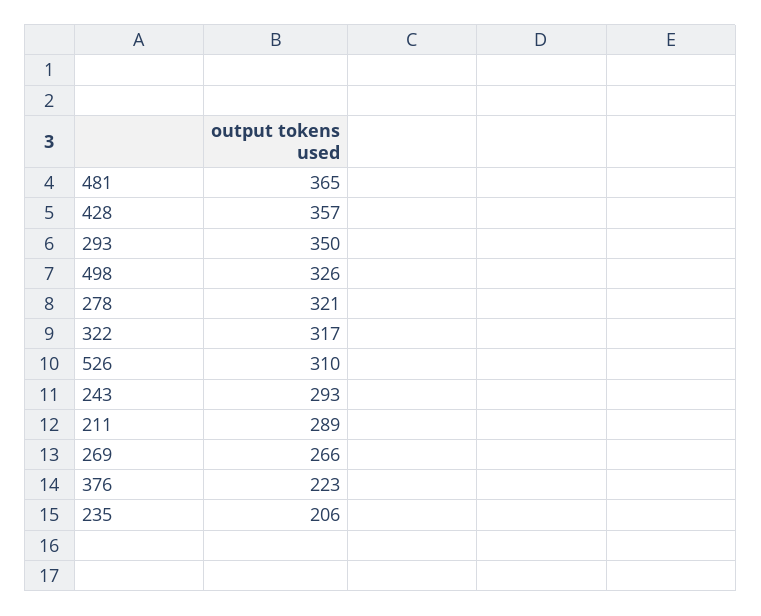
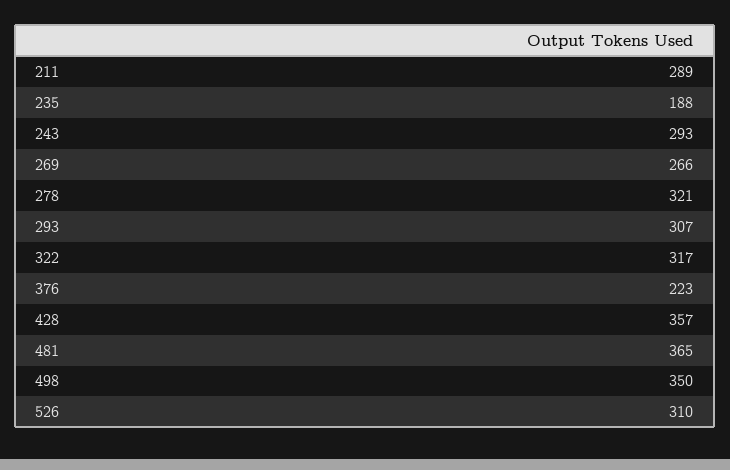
  {
    "481": 365,
    "428": 357,
-   "293": 350,
+   "293": 307,
-   "498": 326,
+   "498": 350,
    "278": 321,
    "322": 317,
    "526": 310,
    "243": 293,
    "211": 289,
    "269": 266,
    "376": 223,
-   "235": 206
+   "235": 188
  }

